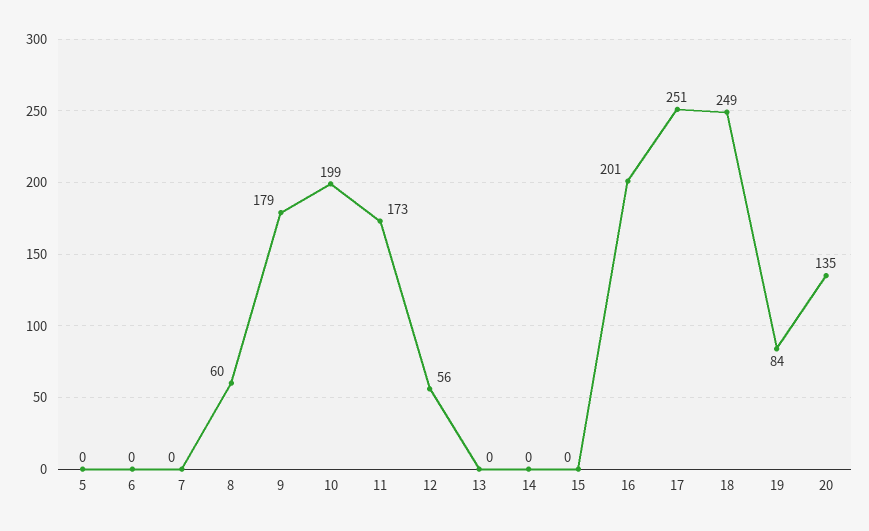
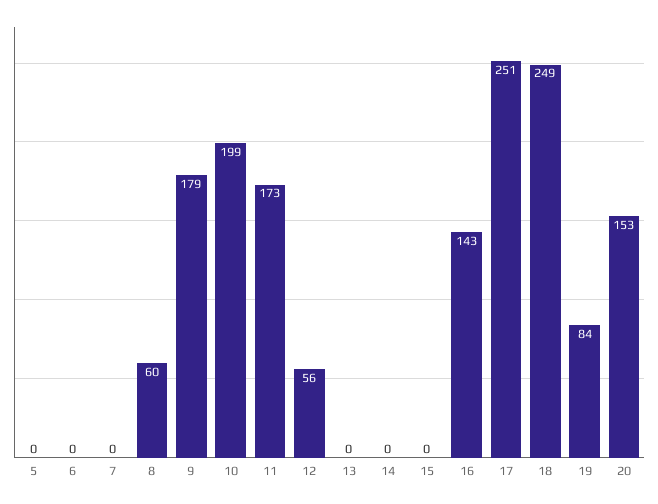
  {
    "5": 0,
    "6": 0,
    "7": 0,
    "8": 60,
    "9": 179,
    "10": 199,
    "11": 173,
    "12": 56,
    "13": 0,
    "14": 0,
    "15": 0,
-   "16": 201,
+   "16": 143,
    "17": 251,
    "18": 249,
    "19": 84,
-   "20": 135
+   "20": 153
  }

